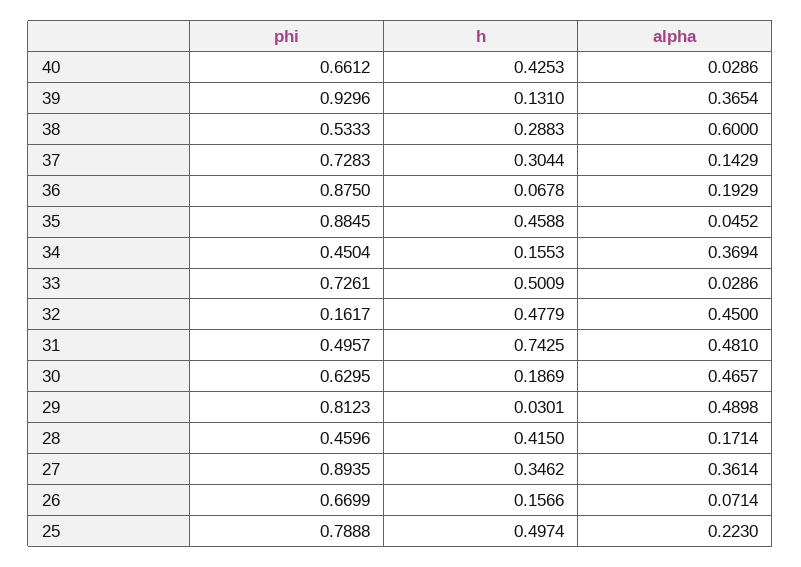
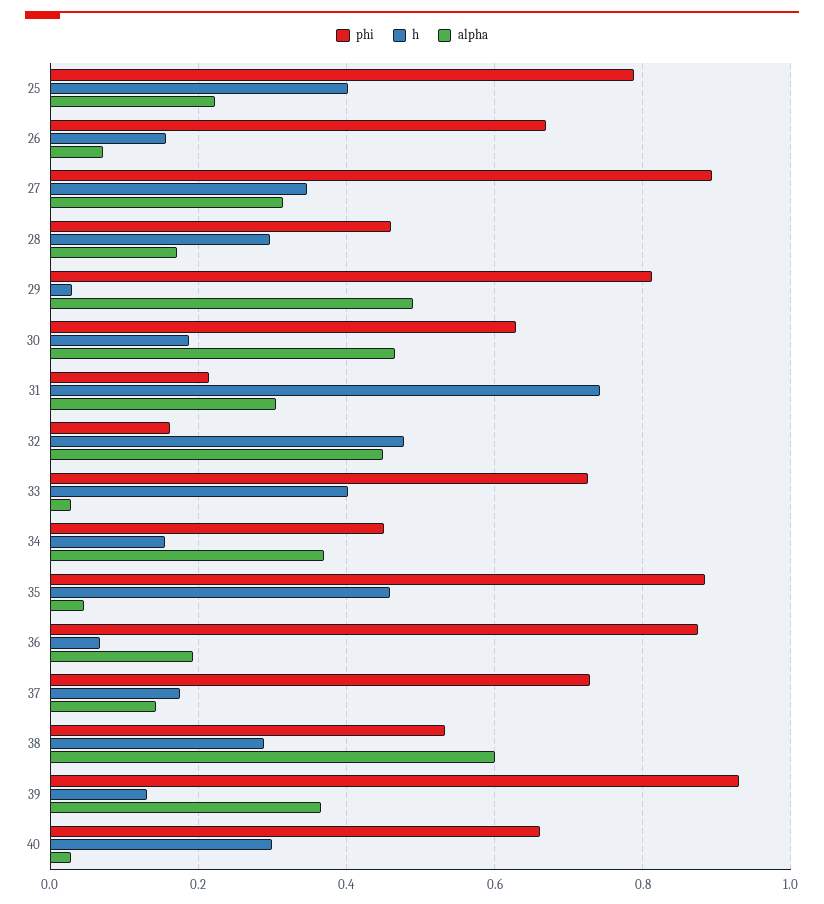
  {
    "phi": {
      "40": 0.6612,
      "39": 0.9296,
      "38": 0.5333,
      "37": 0.7283,
      "36": 0.875,
      "35": 0.8845,
      "34": 0.4504,
      "33": 0.7261,
      "32": 0.1617,
-     "31": 0.4957,
+     "31": 0.22,
      "30": 0.6295,
      "29": 0.8123,
      "28": 0.4596,
      "27": 0.8935,
      "26": 0.6699,
      "25": 0.7888
    },
    "h": {
-     "40": 0.4253,
+     "40": 0.3,
      "39": 0.131,
      "38": 0.2883,
-     "37": 0.3044,
+     "37": 0.18,
      "36": 0.0678,
      "35": 0.4588,
      "34": 0.1553,
-     "33": 0.5009,
+     "33": 0.4,
      "32": 0.4779,
      "31": 0.7425,
      "30": 0.1869,
      "29": 0.0301,
-     "28": 0.415,
+     "28": 0.3,
      "27": 0.3462,
      "26": 0.1566,
-     "25": 0.4974
+     "25": 0.4
    },
    "alpha": {
      "40": 0.0286,
      "39": 0.3654,
      "38": 0.6,
      "37": 0.1429,
      "36": 0.1929,
      "35": 0.0452,
      "34": 0.3694,
      "33": 0.0286,
      "32": 0.45,
-     "31": 0.481,
+     "31": 0.3,
      "30": 0.4657,
      "29": 0.4898,
      "28": 0.1714,
-     "27": 0.3614,
+     "27": 0.32,
      "26": 0.0714,
      "25": 0.223
    }
  }

